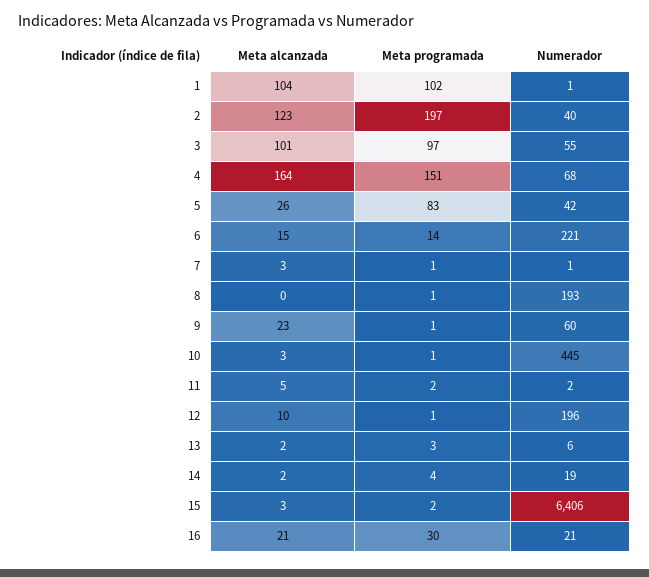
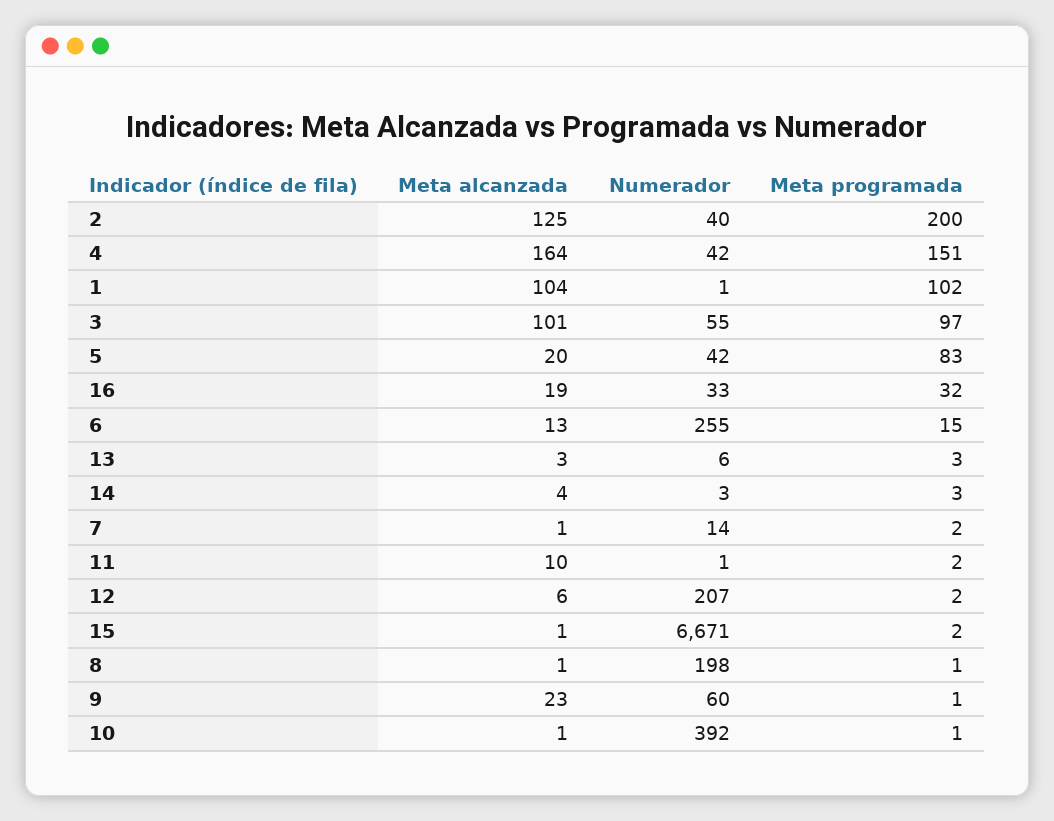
  {
    "Meta alcanzada": {
      "1": 104,
-     "2": 123,
+     "2": 125,
      "3": 101,
      "4": 164,
-     "5": 26,
+     "5": 20,
-     "6": 15,
+     "6": 13,
-     "7": 3,
+     "7": 1,
-     "8": 0,
+     "8": 1,
      "9": 23,
-     "10": 3,
+     "10": 1,
-     "11": 5,
+     "11": 10,
-     "12": 10,
+     "12": 6,
-     "13": 2,
+     "13": 3,
-     "14": 2,
+     "14": 4,
-     "15": 3,
+     "15": 1,
-     "16": 21
+     "16": 19
    },
    "Meta programada": {
      "1": 102,
-     "2": 197,
+     "2": 200,
      "3": 97,
      "4": 151,
      "5": 83,
-     "6": 14,
+     "6": 15,
-     "7": 1,
+     "7": 2,
      "8": 1,
      "9": 1,
      "10": 1,
      "11": 2,
-     "12": 1,
+     "12": 2,
      "13": 3,
-     "14": 4,
+     "14": 3,
      "15": 2,
-     "16": 30
+     "16": 32
    },
    "Numerador": {
      "1": 1,
      "2": 40,
      "3": 55,
-     "4": 68,
+     "4": 42,
      "5": 42,
-     "6": 221,
+     "6": 255,
-     "7": 1,
+     "7": 14,
-     "8": 193,
+     "8": 198,
      "9": 60,
-     "10": 445,
+     "10": 392,
-     "11": 2,
+     "11": 1,
-     "12": 196,
+     "12": 207,
      "13": 6,
-     "14": 19,
+     "14": 3,
-     "15": 6406,
+     "15": 6671,
-     "16": 21
+     "16": 33
    }
  }

